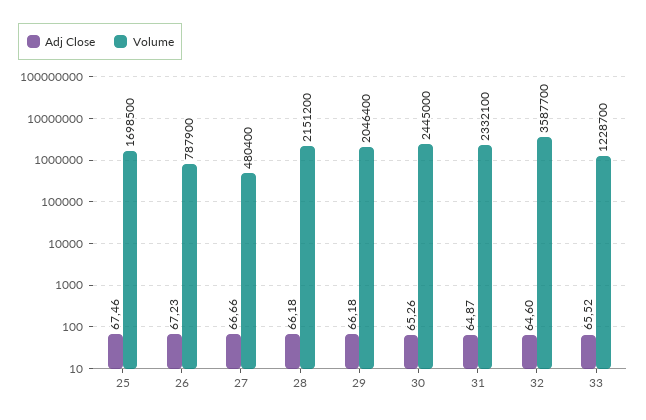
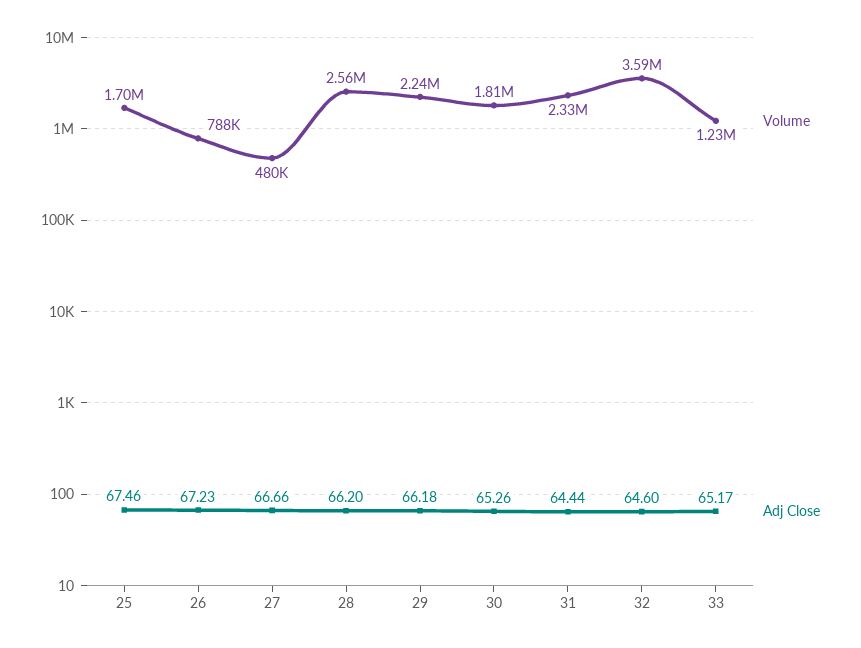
  {
    "Adj Close": {
      "25": 67.46,
      "26": 67.23,
      "27": 66.66,
-     "28": 66.18,
+     "28": 66.2,
      "29": 66.18,
      "30": 65.26,
-     "31": 64.87,
+     "31": 64.44,
      "32": 64.6,
-     "33": 65.52
+     "33": 65.17
    },
    "Volume": {
      "25": 1698500,
      "26": 787900,
      "27": 480400,
-     "28": 2151200,
+     "28": 2560000,
-     "29": 2046400,
+     "29": 2240000,
-     "30": 2445000,
+     "30": 1810000,
      "31": 2332100,
      "32": 3587700,
      "33": 1228700
    }
  }

